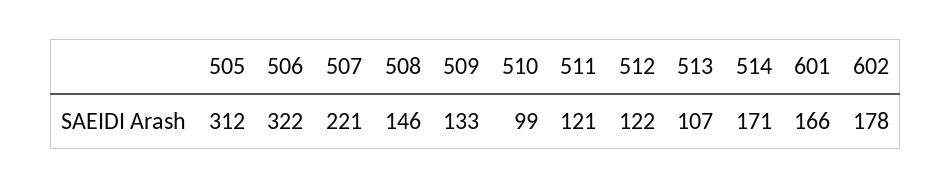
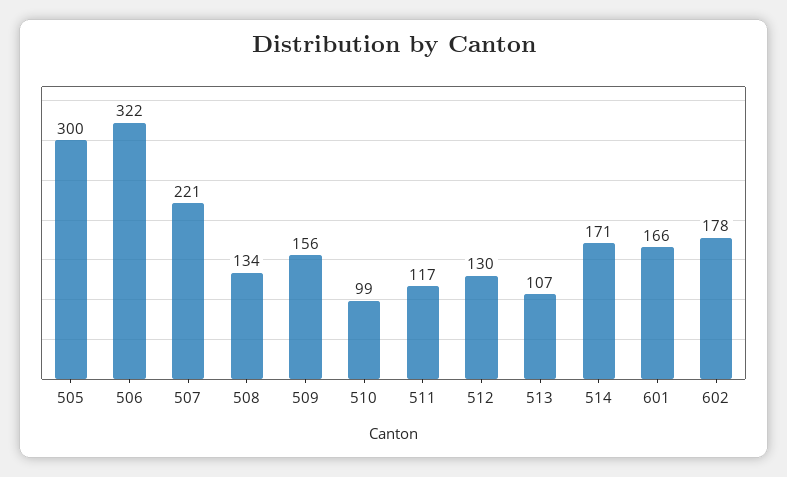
  {
-   "505": 312,
+   "505": 300,
    "506": 322,
    "507": 221,
-   "508": 146,
+   "508": 134,
-   "509": 133,
+   "509": 156,
    "510": 99,
-   "511": 121,
+   "511": 117,
-   "512": 122,
+   "512": 130,
    "513": 107,
    "514": 171,
    "601": 166,
    "602": 178
  }

